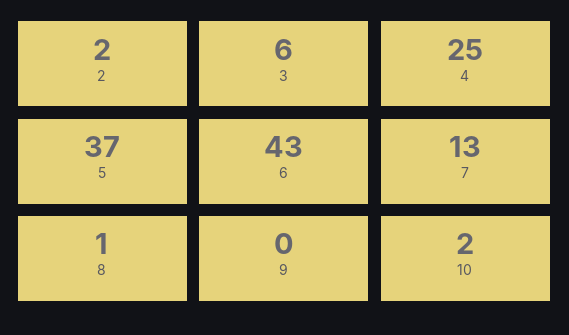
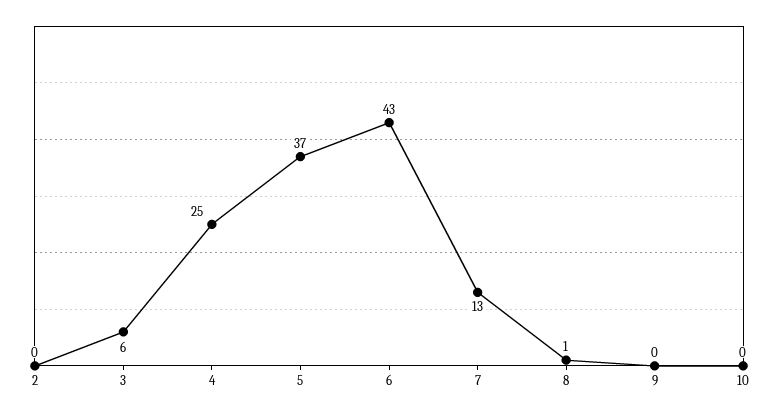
  {
-   "2": 2,
+   "2": 0,
    "3": 6,
    "4": 25,
    "5": 37,
    "6": 43,
    "7": 13,
    "8": 1,
    "9": 0,
-   "10": 2
+   "10": 0
  }

